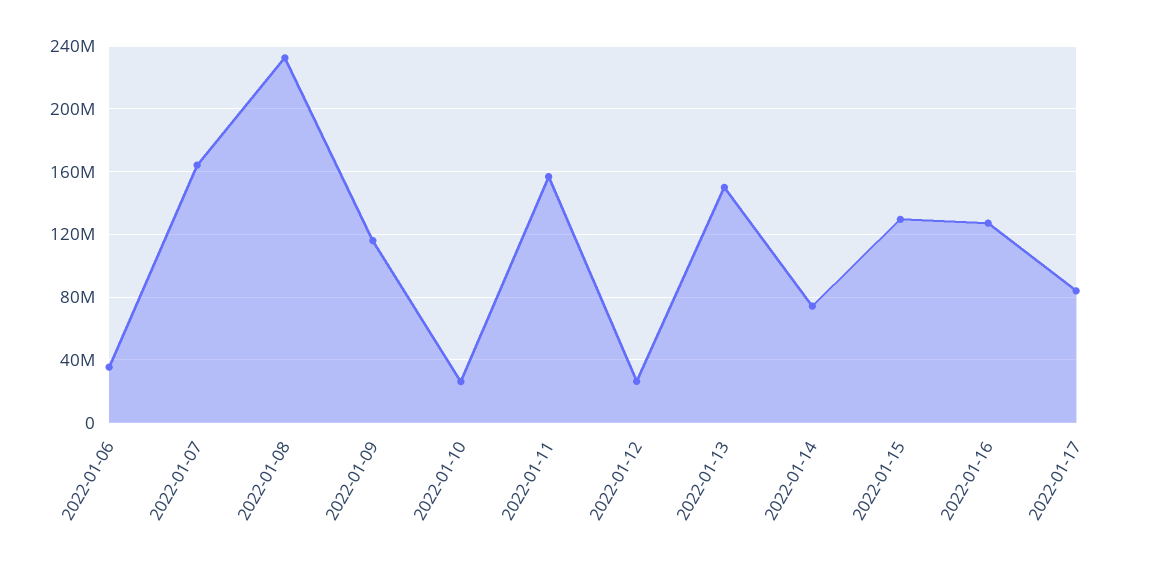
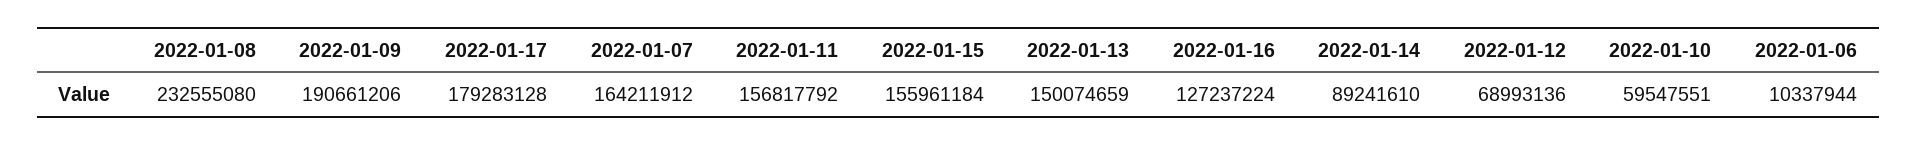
  {
-   "2022-01-06": 35000000,
+   "2022-01-06": 10337944,
    "2022-01-07": 164211912,
    "2022-01-08": 232555080,
-   "2022-01-09": 115000000,
+   "2022-01-09": 190661206,
-   "2022-01-10": 25000000,
+   "2022-01-10": 59547551,
    "2022-01-11": 156817792,
-   "2022-01-12": 25000000,
+   "2022-01-12": 68993136,
    "2022-01-13": 150074659,
-   "2022-01-14": 75000000,
+   "2022-01-14": 89241610,
-   "2022-01-15": 130000000,
+   "2022-01-15": 155961184,
    "2022-01-16": 127237224,
-   "2022-01-17": 85000000
+   "2022-01-17": 179283128
  }

